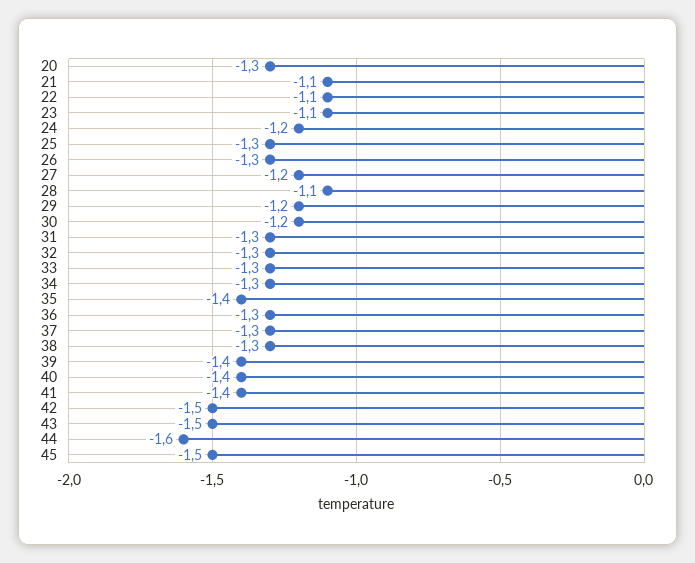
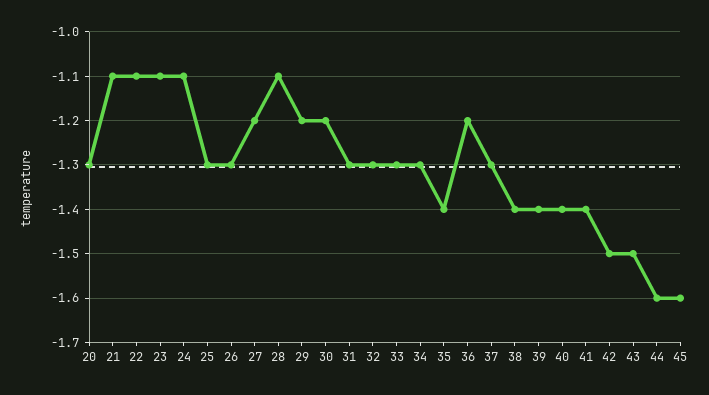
  {
    "20": -1.3,
    "21": -1.1,
    "22": -1.1,
    "23": -1.1,
-   "24": -1.2,
+   "24": -1.1,
    "25": -1.3,
    "26": -1.3,
    "27": -1.2,
    "28": -1.1,
    "29": -1.2,
    "30": -1.2,
    "31": -1.3,
    "32": -1.3,
    "33": -1.3,
    "34": -1.3,
    "35": -1.4,
-   "36": -1.3,
+   "36": -1.2,
    "37": -1.3,
-   "38": -1.3,
+   "38": -1.4,
    "39": -1.4,
    "40": -1.4,
    "41": -1.4,
    "42": -1.5,
    "43": -1.5,
    "44": -1.6,
-   "45": -1.5
+   "45": -1.6
  }

